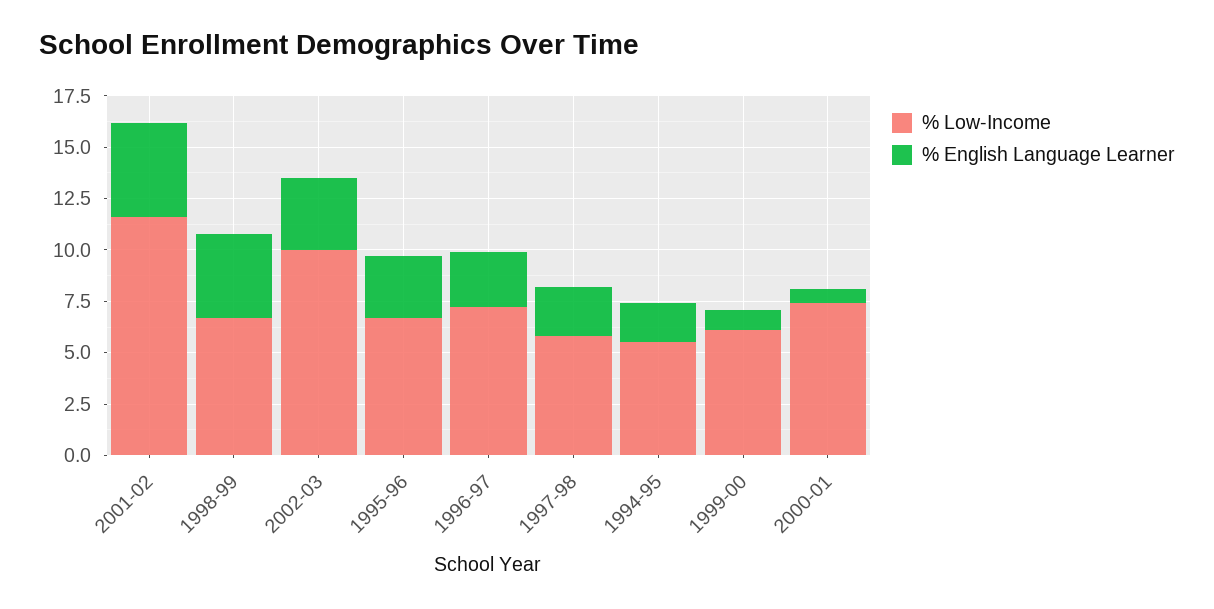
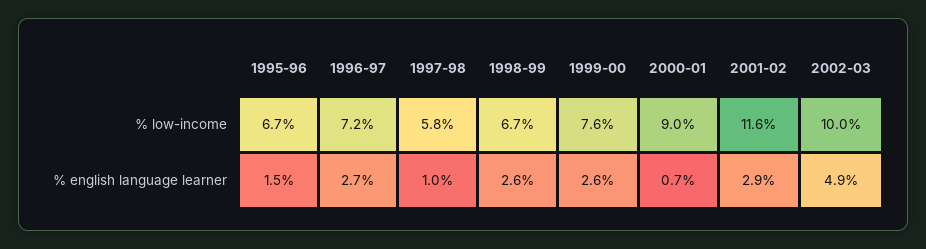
  {
    "% Low-Income": {
      "2001-02": 11.6,
      "1998-99": 6.7,
      "2002-03": 10,
      "1995-96": 6.7,
      "1996-97": 7.2,
      "1997-98": 5.8,
-     "1994-95": 5.5,
-     "1999-00": 6,
+     "1999-00": 7.6,
-     "2000-01": 7.5
+     "2000-01": 9
    },
    "% English Language Learner": {
-     "2001-02": 4.5,
+     "2001-02": 2.9,
-     "1998-99": 4,
+     "1998-99": 2.6,
-     "2002-03": 3.5,
+     "2002-03": 4.9,
-     "1995-96": 3,
+     "1995-96": 1.5,
      "1996-97": 2.7,
-     "1997-98": 2.5,
+     "1997-98": 1,
-     "1994-95": 2,
-     "1999-00": 1,
+     "1999-00": 2.6,
      "2000-01": 0.7
    }
  }

